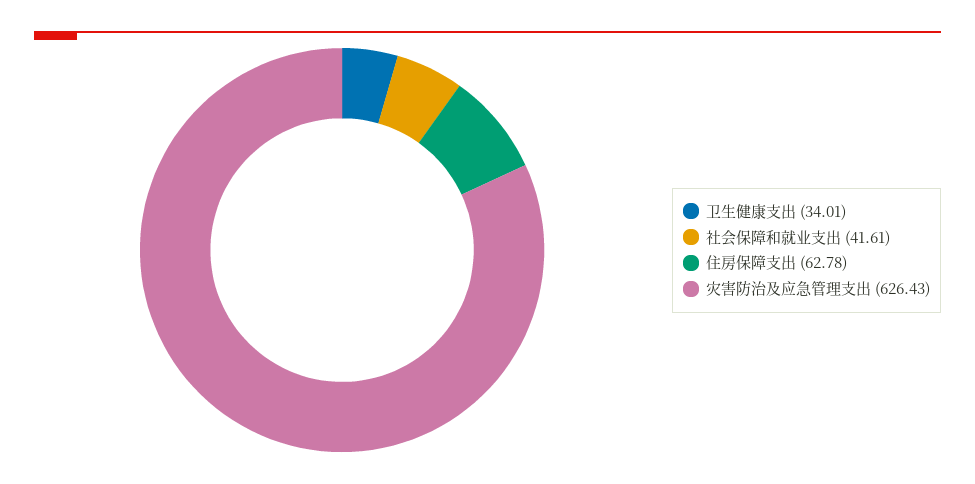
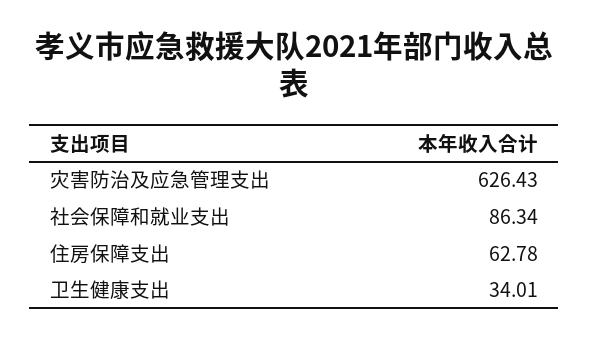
  {
    "卫生健康支出": 34.01,
-   "社会保障和就业支出": 41.61,
+   "社会保障和就业支出": 86.34,
    "住房保障支出": 62.78,
    "灾害防治及应急管理支出": 626.43
  }

